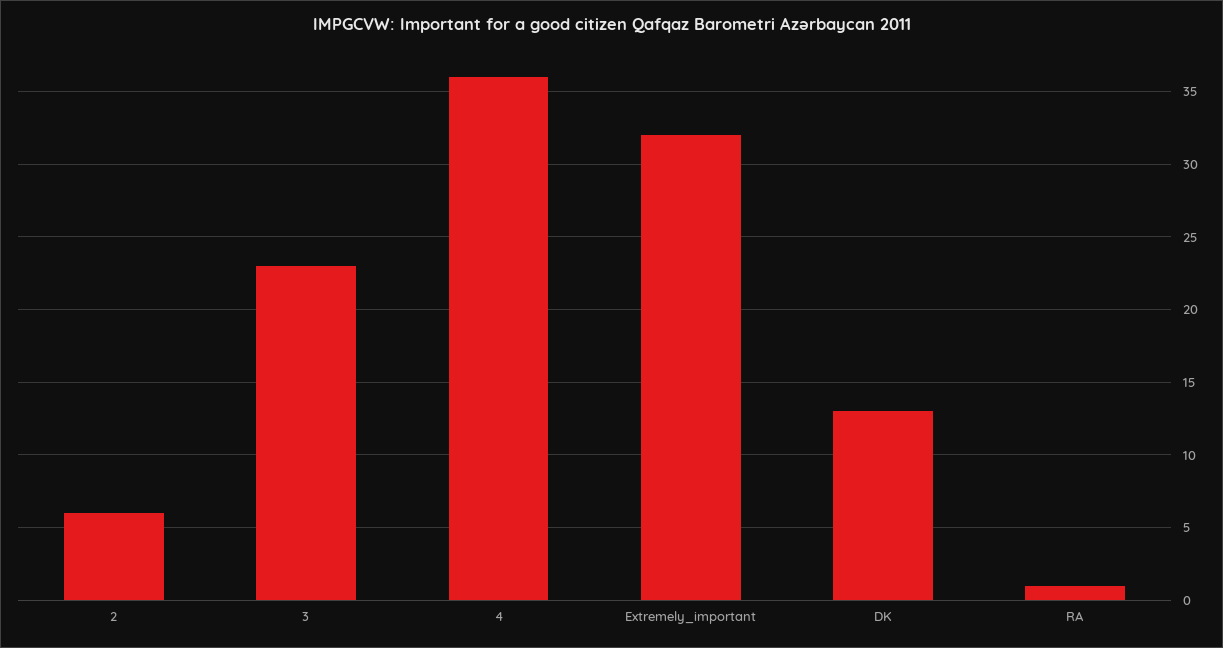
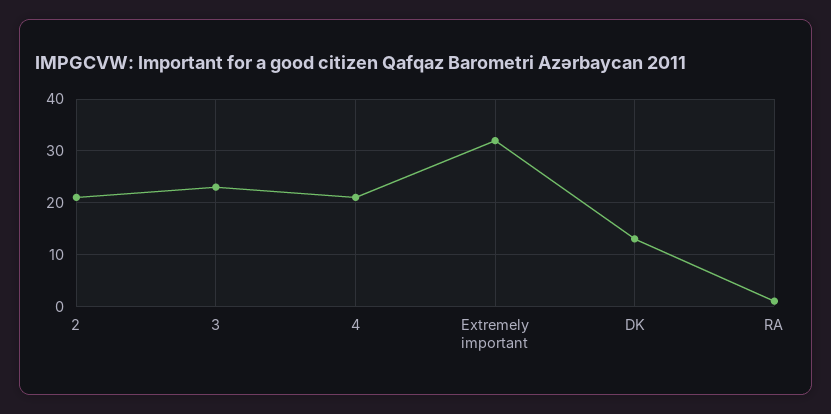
  {
-   "2": 6,
+   "2": 20,
    "3": 23,
-   "4": 36,
+   "4": 20,
    "Extremely_important": 32,
    "DK": 13,
    "RA": 1
  }

